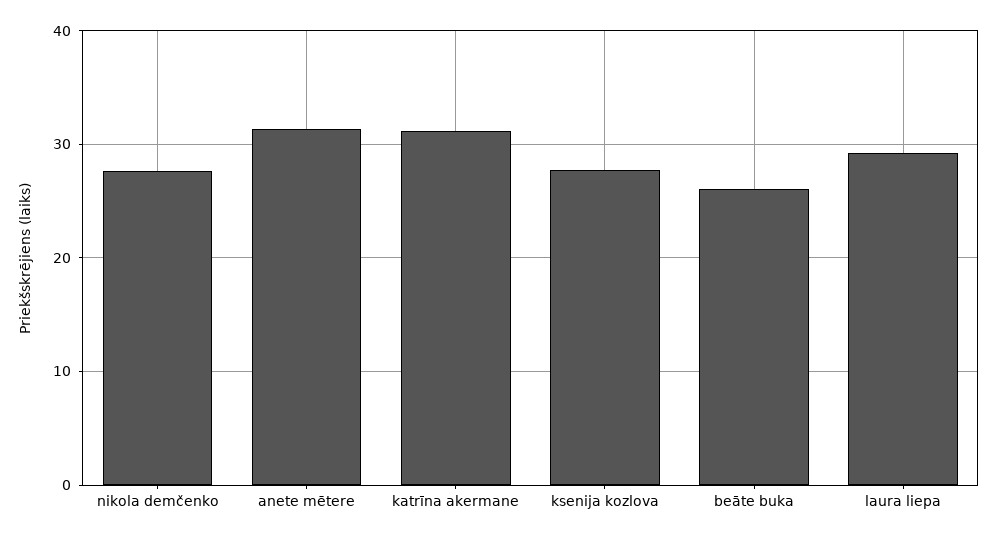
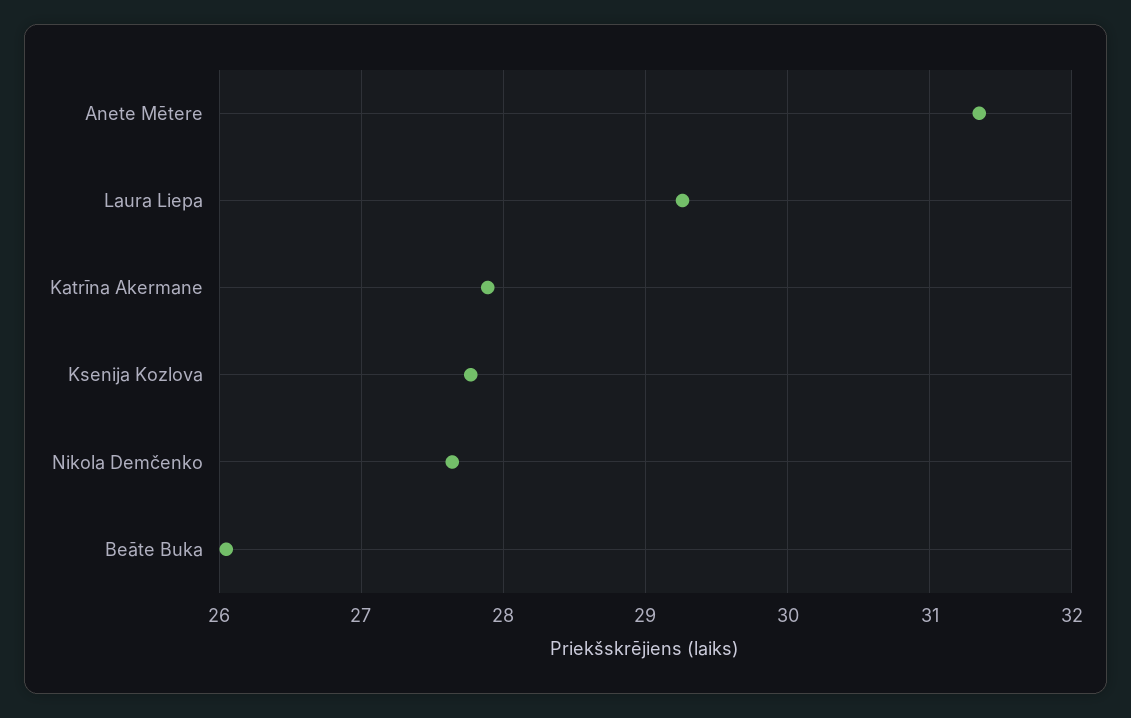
  {
    "nikola demčenko": 27.6,
    "anete mētere": 31.4,
-   "katrīna akermane": 31,
+   "katrīna akermane": 27.9,
    "ksenija kozlova": 27.8,
    "beāte buka": 26.1,
    "laura liepa": 29.3
  }

